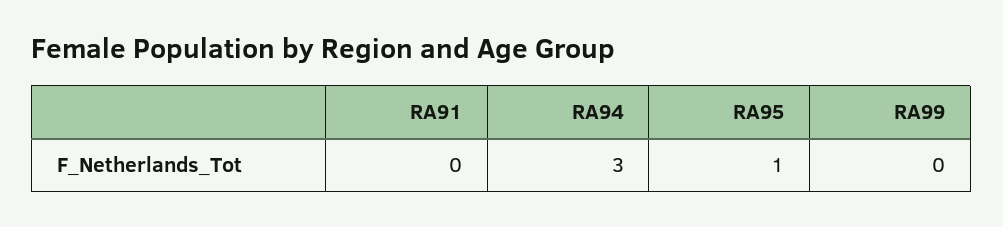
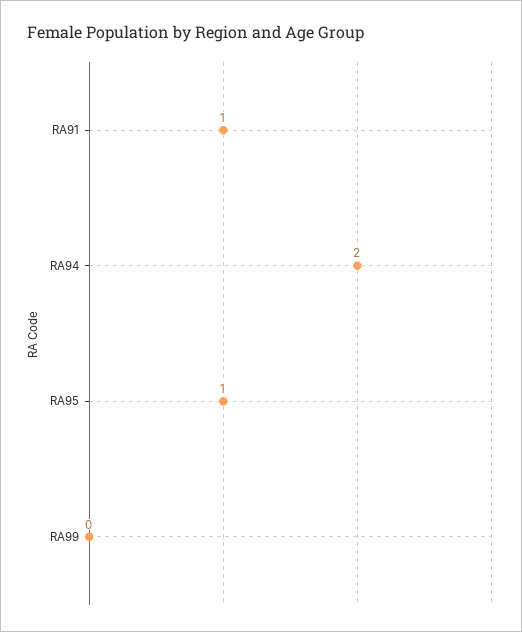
  {
-   "RA91": 0,
+   "RA91": 1,
-   "RA94": 3,
+   "RA94": 2,
    "RA95": 1,
    "RA99": 0
  }

